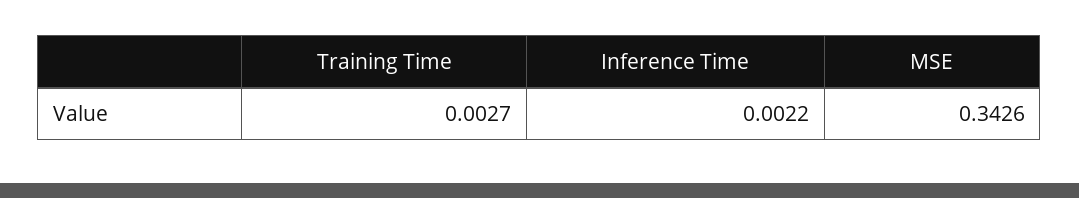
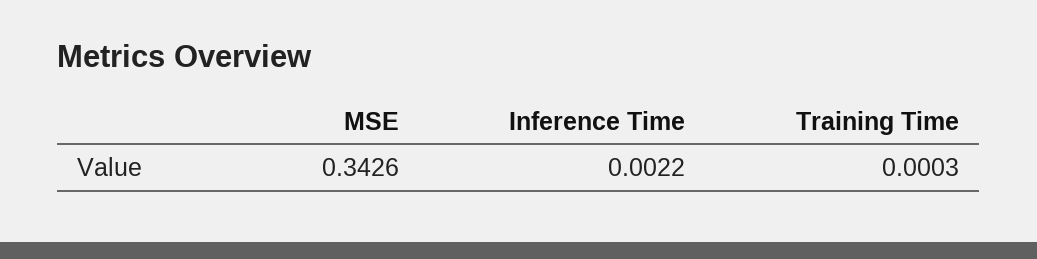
  {
-   "Training Time": 0.0027,
+   "Training Time": 0.0003,
    "Inference Time": 0.0022,
    "MSE": 0.3426
  }

